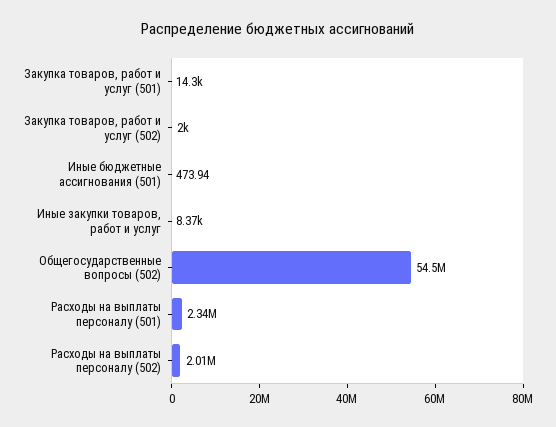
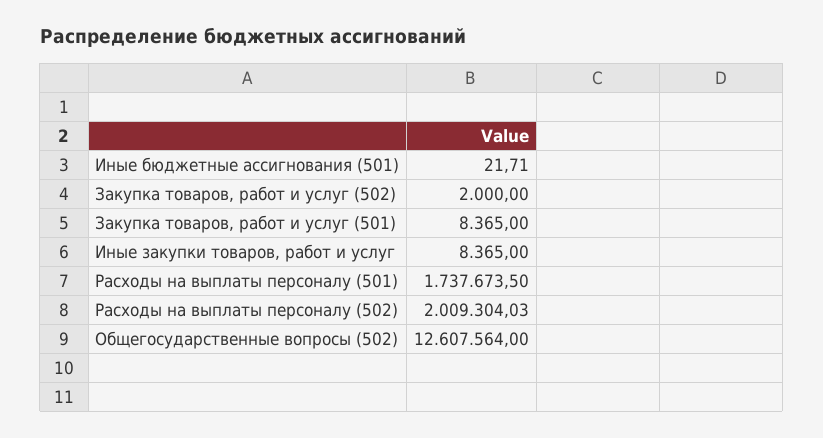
  {
-   "Закупка товаров, работ и услуг (501)": 14300,
+   "Закупка товаров, работ и услуг (501)": 8365,
    "Закупка товаров, работ и услуг (502)": 2000,
-   "Иные бюджетные ассигнования (501)": 473.94,
+   "Иные бюджетные ассигнования (501)": 21.71,
    "Иные закупки товаров, работ и услуг": 8365,
-   "Общегосударственные вопросы (502)": 54500000,
+   "Общегосударственные вопросы (502)": 12607564,
-   "Расходы на выплаты персоналу (501)": 2340000,
+   "Расходы на выплаты персоналу (501)": 1737673.5,
    "Расходы на выплаты персоналу (502)": 2009304.03
  }

